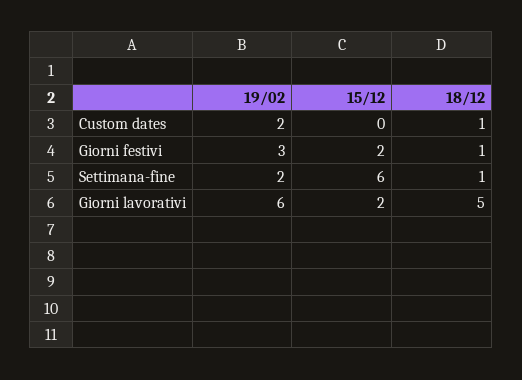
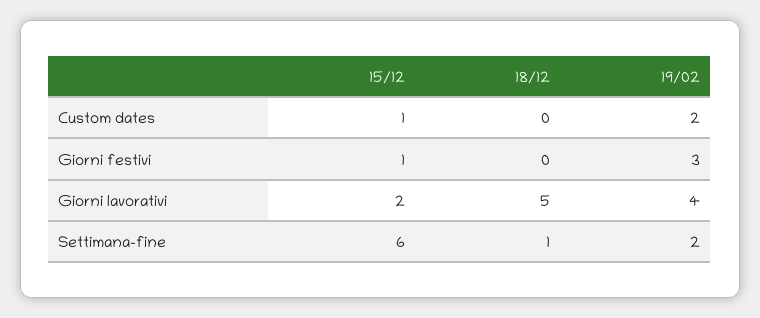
  {
    "19/02": {
      "Custom dates": 2,
      "Giorni festivi": 3,
      "Settimana-fine": 2,
-     "Giorni lavorativi": 6
+     "Giorni lavorativi": 4
    },
    "15/12": {
-     "Custom dates": 0,
+     "Custom dates": 1,
-     "Giorni festivi": 2,
+     "Giorni festivi": 1,
      "Settimana-fine": 6,
      "Giorni lavorativi": 2
    },
    "18/12": {
-     "Custom dates": 1,
+     "Custom dates": 0,
-     "Giorni festivi": 1,
+     "Giorni festivi": 0,
      "Settimana-fine": 1,
      "Giorni lavorativi": 5
    }
  }

